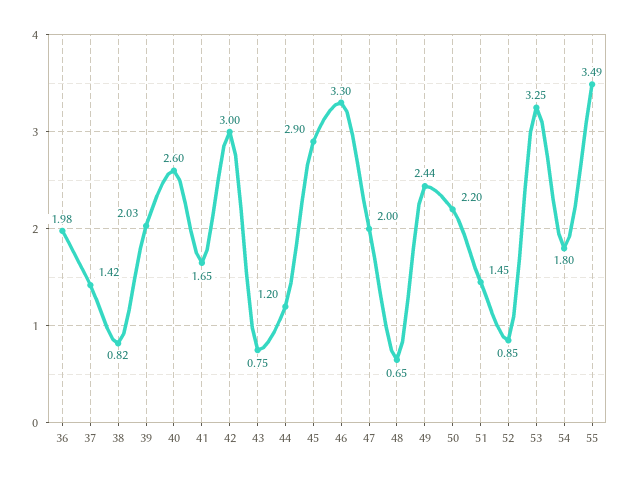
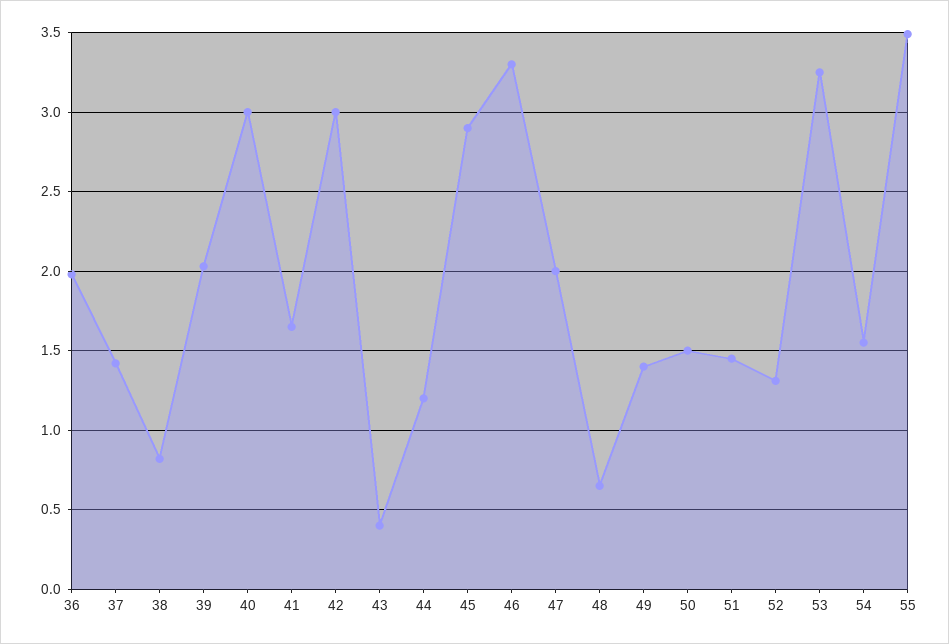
  {
    "36": 1.98,
    "37": 1.42,
    "38": 0.82,
    "39": 2.03,
-   "40": 2.6,
+   "40": 3,
    "41": 1.65,
    "42": 3,
-   "43": 0.75,
+   "43": 0.4,
    "44": 1.2,
    "45": 2.9,
    "46": 3.3,
    "47": 2,
    "48": 0.65,
-   "49": 2.44,
+   "49": 1.4,
-   "50": 2.2,
+   "50": 1.5,
    "51": 1.45,
-   "52": 0.85,
+   "52": 1.3,
    "53": 3.25,
-   "54": 1.8,
+   "54": 1.55,
    "55": 3.49
  }

